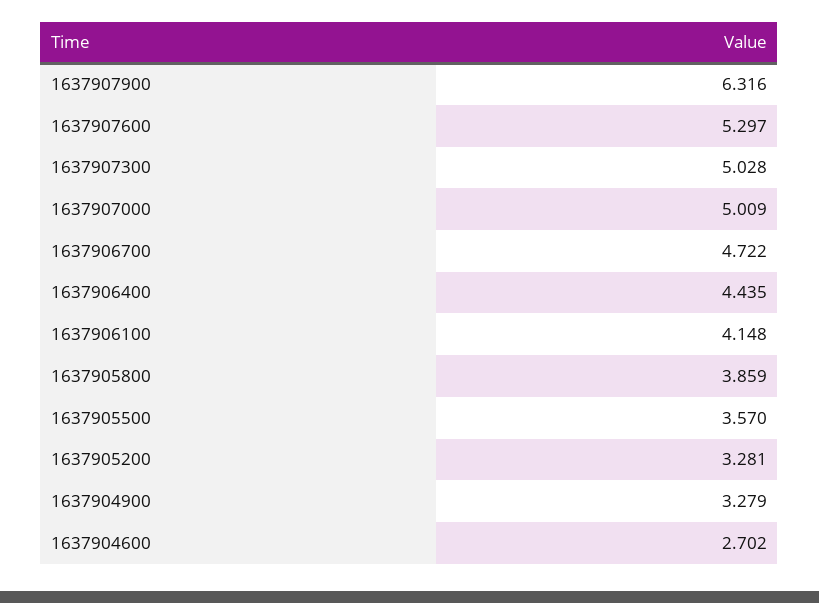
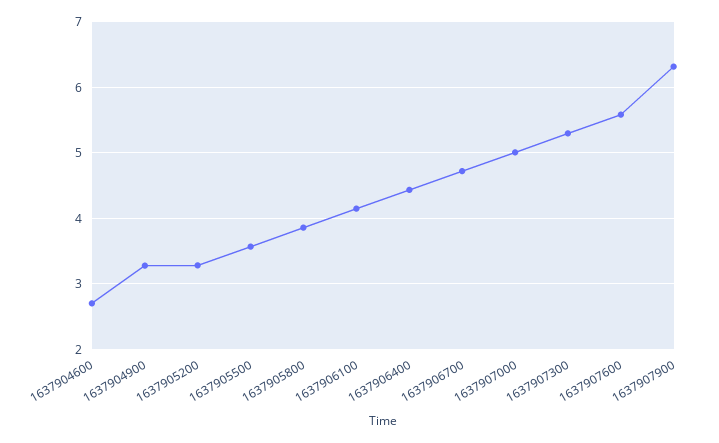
  {
    "1637907900": 6.316,
-   "1637907600": 5.297,
+   "1637907600": 5.6,
-   "1637907300": 5.028,
+   "1637907300": 5.3,
    "1637907000": 5.009,
    "1637906700": 4.722,
    "1637906400": 4.435,
    "1637906100": 4.148,
    "1637905800": 3.859,
    "1637905500": 3.57,
    "1637905200": 3.281,
    "1637904900": 3.279,
    "1637904600": 2.702
  }

